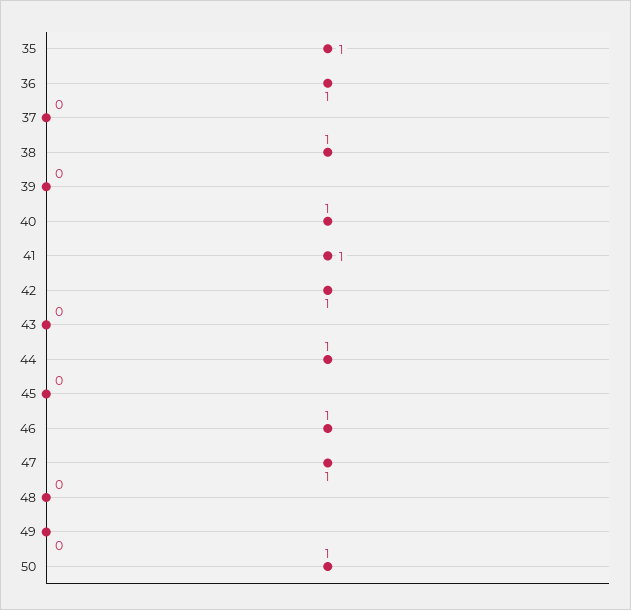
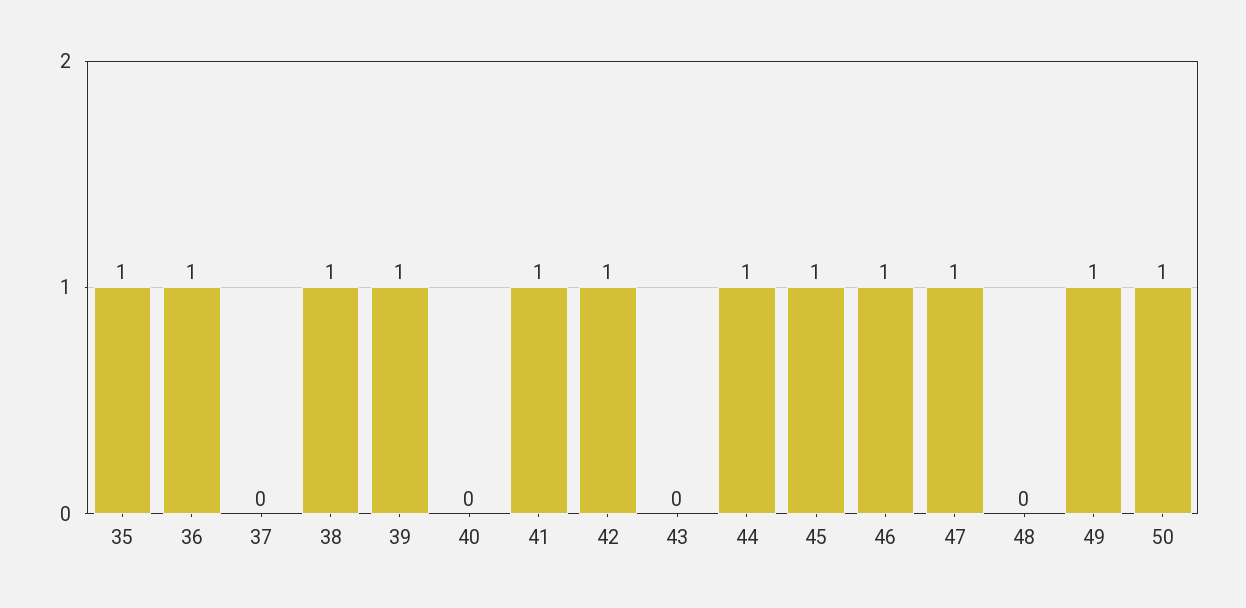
  {
    "35": 1,
    "36": 1,
    "37": 0,
    "38": 1,
-   "39": 0,
+   "39": 1,
-   "40": 1,
+   "40": 0,
    "41": 1,
    "42": 1,
    "43": 0,
    "44": 1,
-   "45": 0,
+   "45": 1,
    "46": 1,
    "47": 1,
    "48": 0,
-   "49": 0,
+   "49": 1,
    "50": 1
  }

